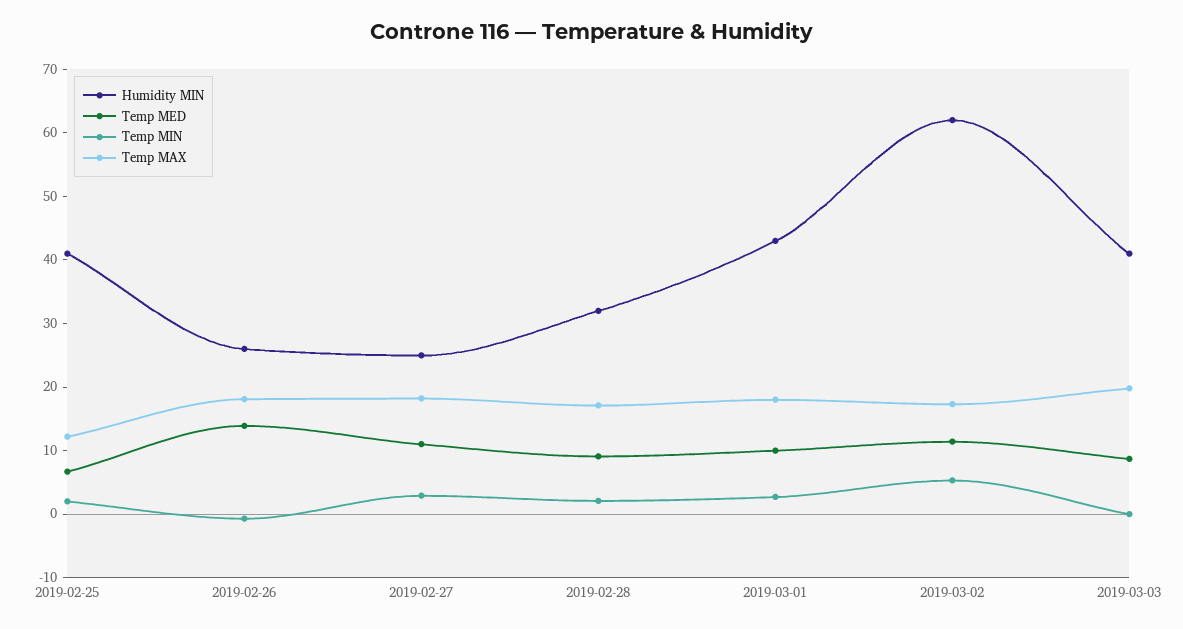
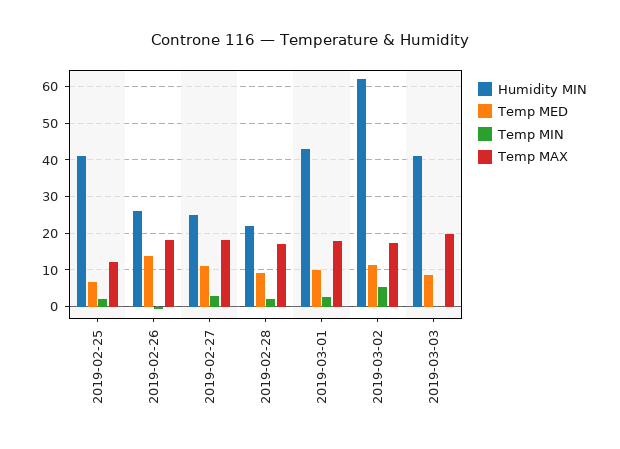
  {
    "Humidity MIN": {
      "2019-02-25": 42,
      "2019-02-26": 26,
      "2019-02-27": 26,
-     "2019-02-28": 32,
+     "2019-02-28": 22,
      "2019-03-01": 44,
      "2019-03-02": 62,
      "2019-03-03": 42
    },
    "Temp MED": {
      "2019-02-25": 6,
      "2019-02-26": 14,
      "2019-02-27": 12,
      "2019-02-28": 10,
      "2019-03-01": 10,
      "2019-03-02": 12,
      "2019-03-03": 8
    },
    "Temp MIN": {
      "2019-02-25": 2,
      "2019-02-26": 0,
      "2019-02-27": 2,
      "2019-02-28": 2,
      "2019-03-01": 2,
      "2019-03-02": 6,
      "2019-03-03": 0
    },
    "Temp MAX": {
      "2019-02-25": 12,
      "2019-02-26": 18,
      "2019-02-27": 18,
      "2019-02-28": 18,
      "2019-03-01": 18,
      "2019-03-02": 18,
      "2019-03-03": 20
    }
  }

